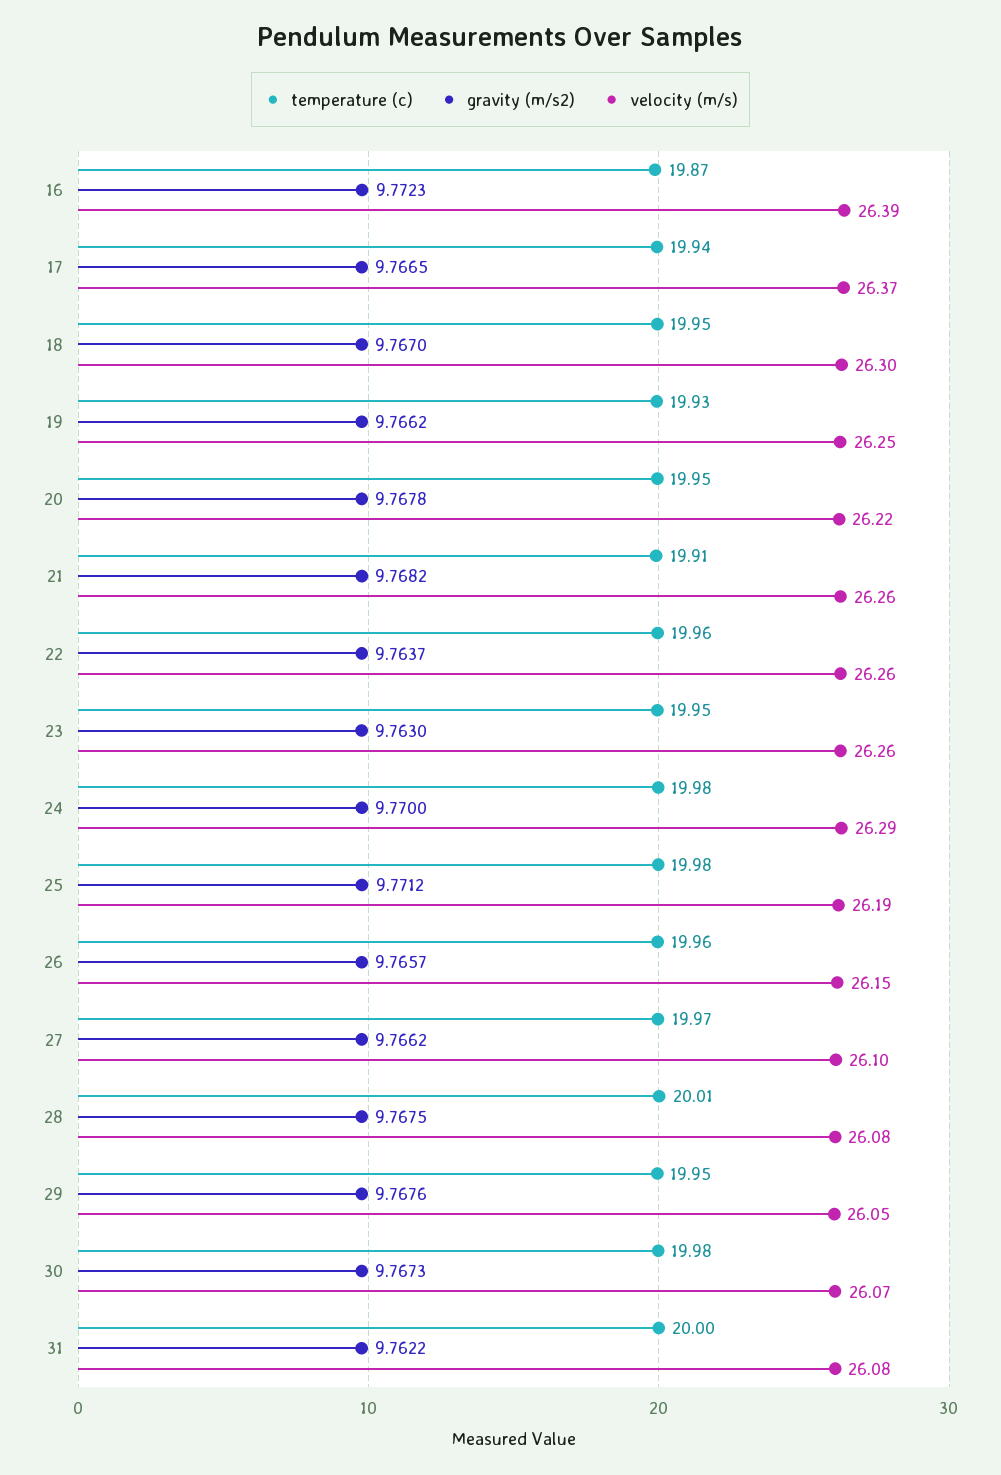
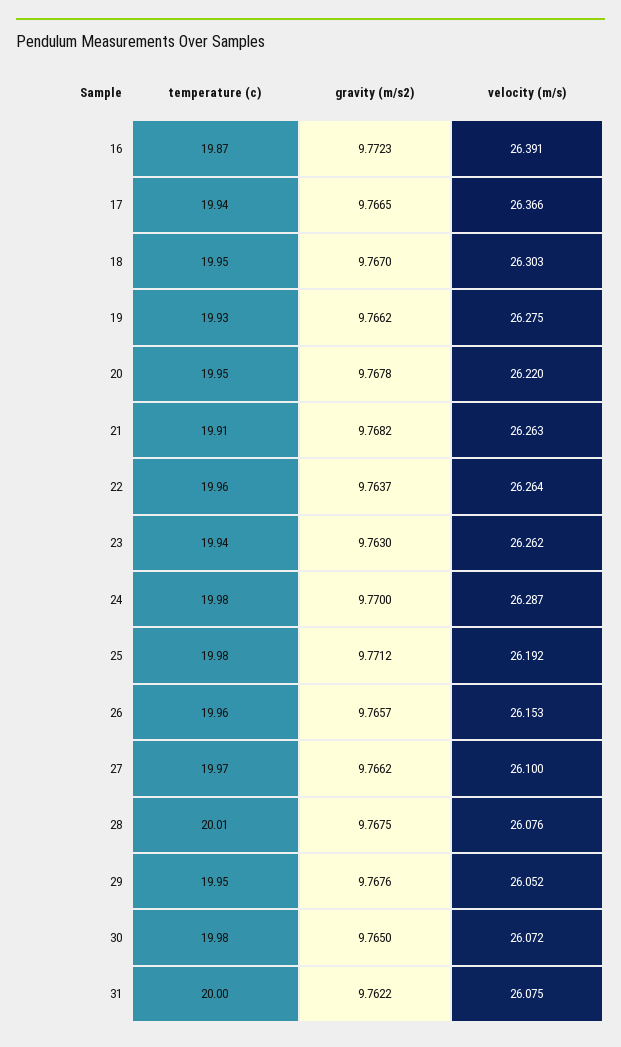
  {
    "temperature (c)": {
      "16": 19.87,
      "17": 19.94,
      "18": 19.95,
      "19": 19.93,
      "20": 19.95,
      "21": 19.91,
      "22": 19.96,
-     "23": 19.95,
+     "23": 19.94,
      "24": 19.98,
      "25": 19.98,
      "26": 19.96,
      "27": 19.97,
      "28": 20.01,
      "29": 19.95,
      "30": 19.98,
      "31": 20
    },
    "gravity (m/s2)": {
      "16": 9.7723,
      "17": 9.7665,
      "18": 9.767,
      "19": 9.7662,
      "20": 9.7678,
      "21": 9.7682,
      "22": 9.7637,
      "23": 9.763,
      "24": 9.77,
      "25": 9.7712,
      "26": 9.7657,
      "27": 9.7662,
      "28": 9.7675,
      "29": 9.7676,
-     "30": 9.7673,
+     "30": 9.765,
      "31": 9.7622
    },
    "velocity (m/s)": {
      "16": 26.391,
      "17": 26.366,
      "18": 26.303,
-     "19": 26.25,
+     "19": 26.275,
      "20": 26.22,
      "21": 26.263,
      "22": 26.264,
      "23": 26.262,
      "24": 26.287,
      "25": 26.192,
      "26": 26.153,
      "27": 26.1,
      "28": 26.076,
      "29": 26.052,
      "30": 26.072,
      "31": 26.075
    }
  }

